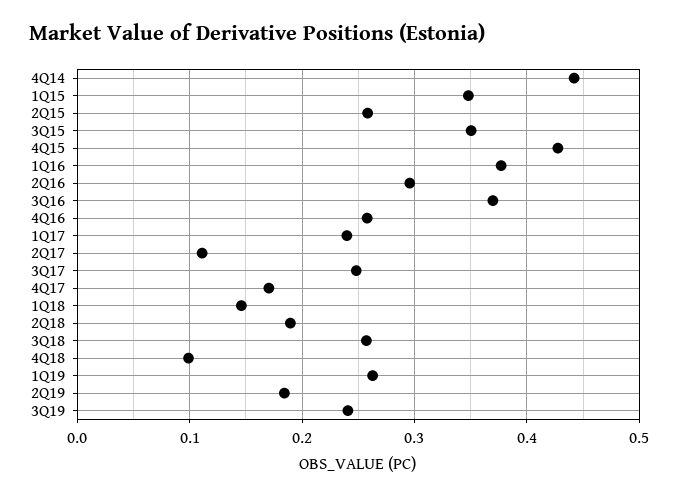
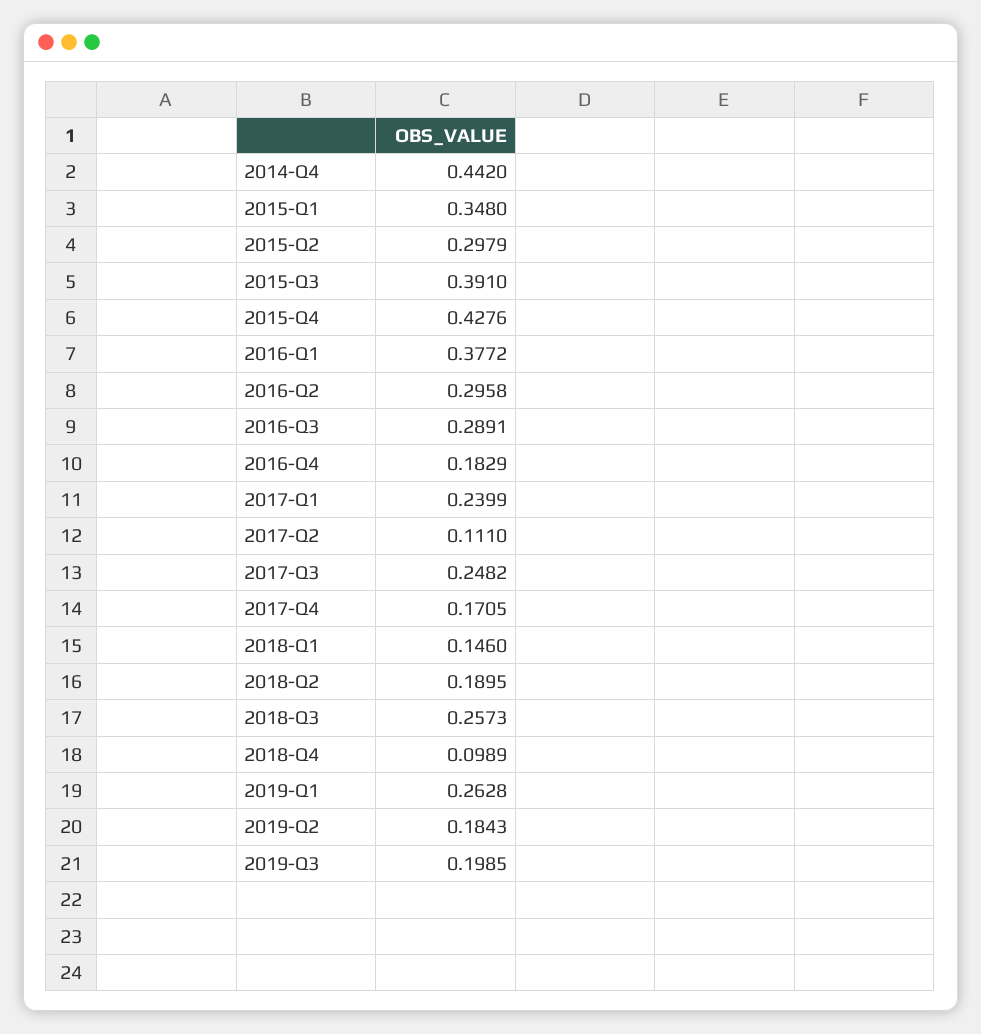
  {
    "4Q14": 0.442,
    "1Q15": 0.348,
-   "2Q15": 0.26,
+   "2Q15": 0.2979,
-   "3Q15": 0.35,
+   "3Q15": 0.391,
    "4Q15": 0.4276,
    "1Q16": 0.3772,
    "2Q16": 0.2958,
-   "3Q16": 0.37,
+   "3Q16": 0.2891,
-   "4Q16": 0.26,
+   "4Q16": 0.1829,
    "1Q17": 0.2399,
    "2Q17": 0.111,
    "3Q17": 0.2482,
    "4Q17": 0.1705,
    "1Q18": 0.146,
    "2Q18": 0.1895,
    "3Q18": 0.2573,
    "4Q18": 0.0989,
    "1Q19": 0.2628,
    "2Q19": 0.1843,
-   "3Q19": 0.24
+   "3Q19": 0.1985
  }

